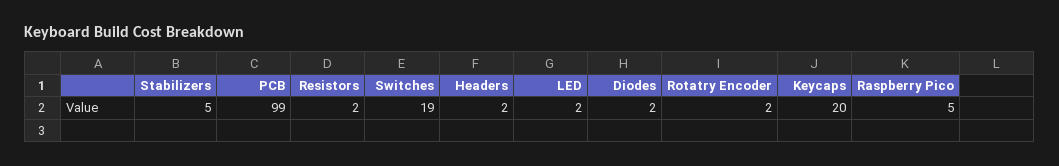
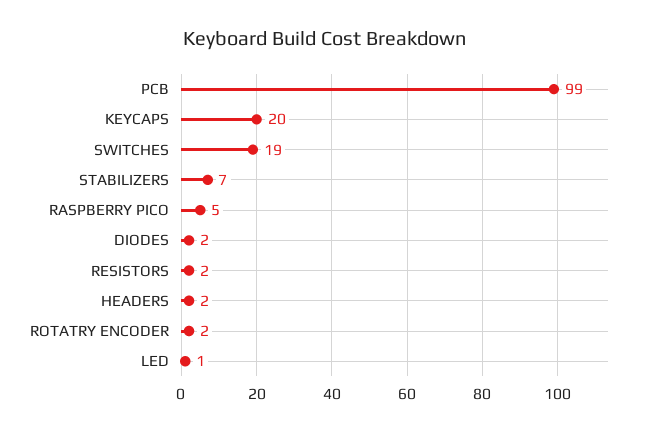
  {
-   "Stabilizers": 5,
+   "Stabilizers": 7,
    "PCB": 99,
    "Resistors": 2,
    "Switches": 19,
    "Headers": 2,
-   "LED": 2,
+   "LED": 1,
    "Diodes": 2,
    "Rotatry Encoder": 2,
    "Keycaps": 20,
    "Raspberry Pico": 5
  }

